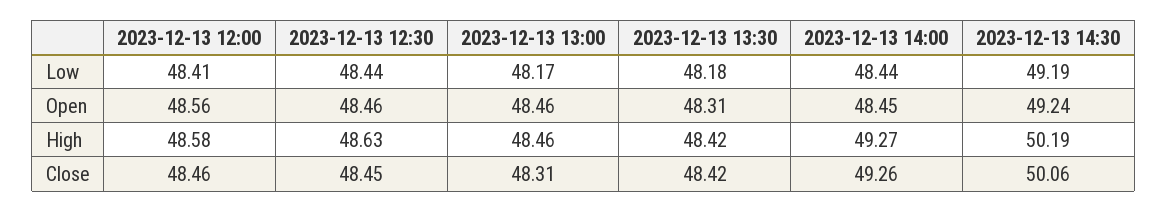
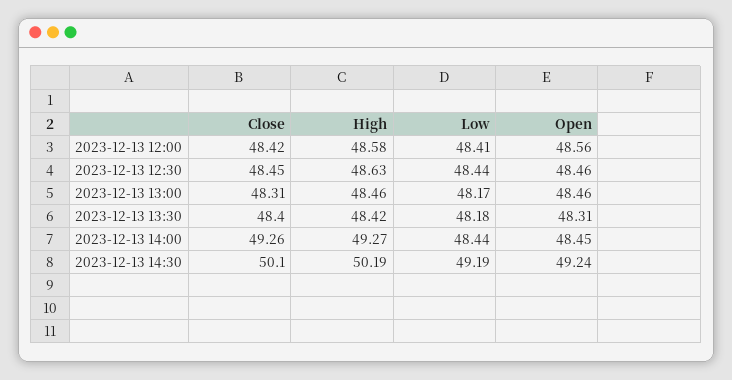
  {
    "2023-12-13 12:00": {
      "Low": 48.41,
      "Open": 48.56,
      "High": 48.58,
-     "Close": 48.46
+     "Close": 48.42
    },
    "2023-12-13 12:30": {
      "Low": 48.44,
      "Open": 48.46,
      "High": 48.63,
      "Close": 48.45
    },
    "2023-12-13 13:00": {
      "Low": 48.17,
      "Open": 48.46,
      "High": 48.46,
      "Close": 48.31
    },
    "2023-12-13 13:30": {
      "Low": 48.18,
      "Open": 48.31,
      "High": 48.42,
-     "Close": 48.42
+     "Close": 48.4
    },
    "2023-12-13 14:00": {
      "Low": 48.44,
      "Open": 48.45,
      "High": 49.27,
      "Close": 49.26
    },
    "2023-12-13 14:30": {
      "Low": 49.19,
      "Open": 49.24,
      "High": 50.19,
-     "Close": 50.06
+     "Close": 50.1
    }
  }

